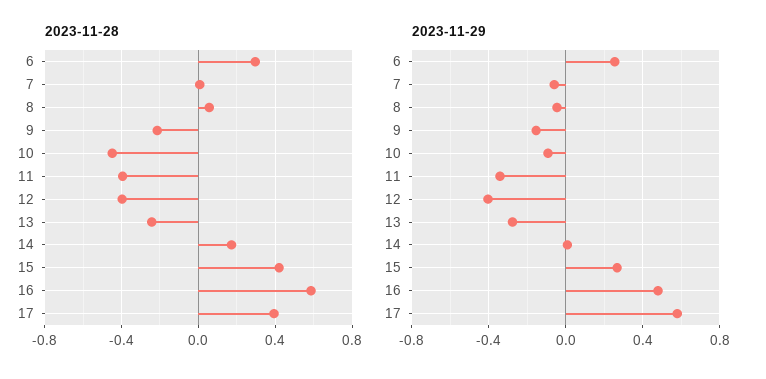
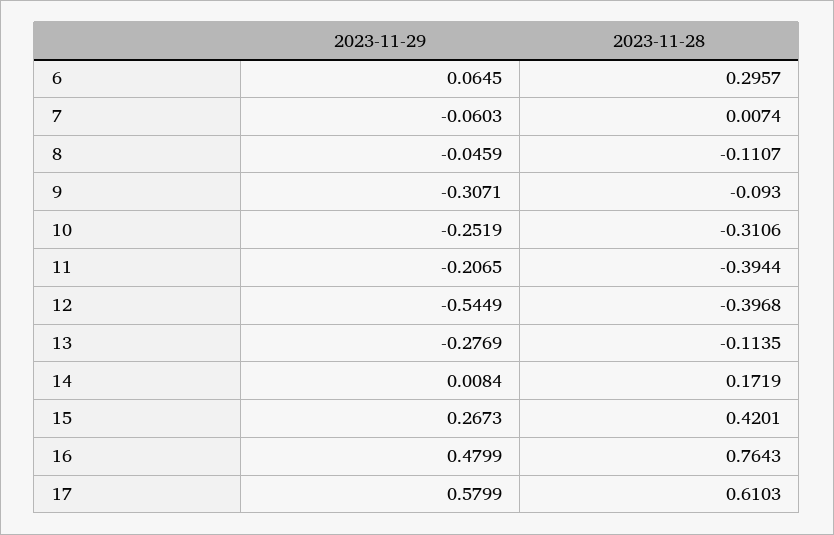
  {
    "2023-11-28": {
      "6": 0.2957,
      "7": 0.0074,
-     "8": 0.05,
+     "8": -0.1107,
-     "9": -0.2,
+     "9": -0.093,
-     "10": -0.45,
+     "10": -0.3106,
      "11": -0.3944,
      "12": -0.3968,
-     "13": -0.25,
+     "13": -0.1135,
      "14": 0.1719,
      "15": 0.4201,
-     "16": 0.6,
+     "16": 0.7643,
-     "17": 0.4
+     "17": 0.6103
    },
    "2023-11-29": {
-     "6": 0.25,
+     "6": 0.0645,
      "7": -0.0603,
      "8": -0.0459,
-     "9": -0.15,
+     "9": -0.3071,
-     "10": -0.1,
+     "10": -0.2519,
-     "11": -0.35,
+     "11": -0.2065,
-     "12": -0.4,
+     "12": -0.5449,
      "13": -0.2769,
      "14": 0.0084,
      "15": 0.2673,
      "16": 0.4799,
      "17": 0.5799
    }
  }

